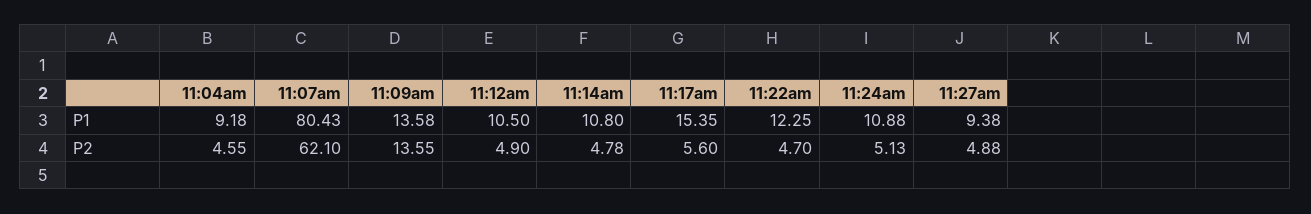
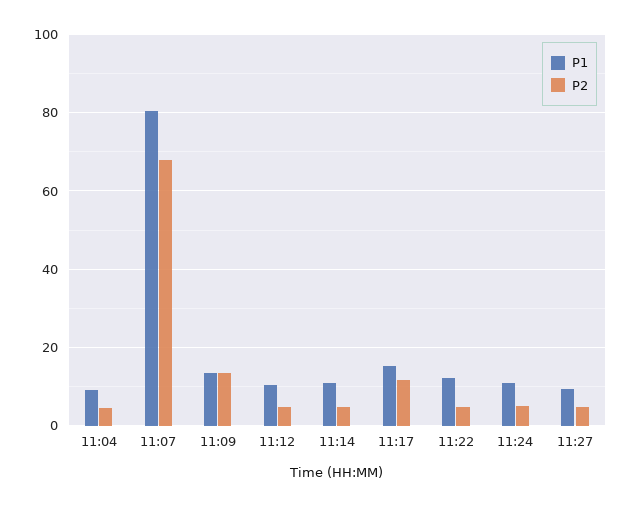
  {
    "P1": {
      "11:04am": 9.18,
      "11:07am": 80.43,
      "11:09am": 13.58,
      "11:12am": 10.5,
      "11:14am": 10.8,
      "11:17am": 15.35,
      "11:22am": 12.25,
      "11:24am": 10.88,
      "11:27am": 9.38
    },
    "P2": {
      "11:04am": 4.55,
-     "11:07am": 62.1,
+     "11:07am": 68,
      "11:09am": 13.55,
      "11:12am": 4.9,
      "11:14am": 4.78,
-     "11:17am": 5.6,
+     "11:17am": 12,
      "11:22am": 4.7,
      "11:24am": 5.13,
      "11:27am": 4.88
    }
  }

